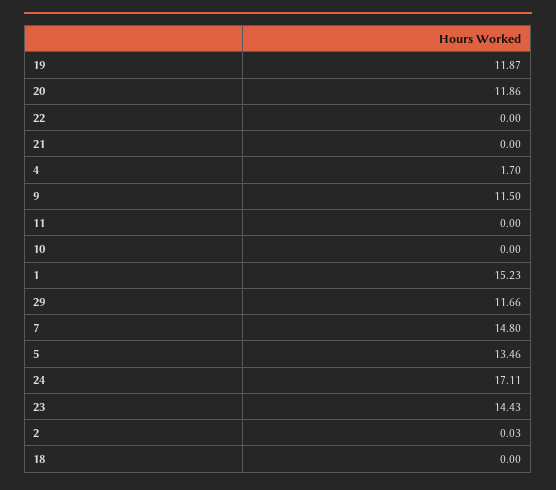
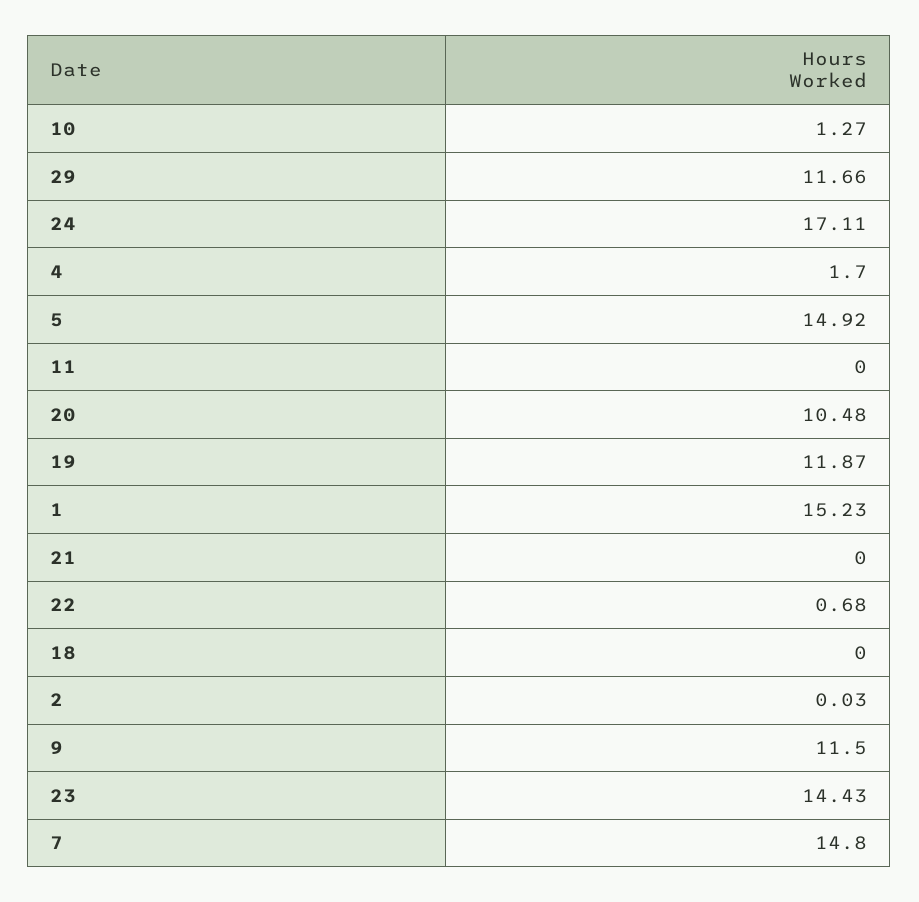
  {
    "19": 11.87,
-   "20": 11.86,
+   "20": 10.48,
-   "22": 0,
+   "22": 0.68,
    "21": 0,
    "4": 1.7,
    "9": 11.5,
    "11": 0,
-   "10": 0,
+   "10": 1.27,
    "1": 15.23,
    "29": 11.66,
    "7": 14.8,
-   "5": 13.46,
+   "5": 14.92,
    "24": 17.11,
    "23": 14.43,
    "2": 0.03,
    "18": 0
  }

